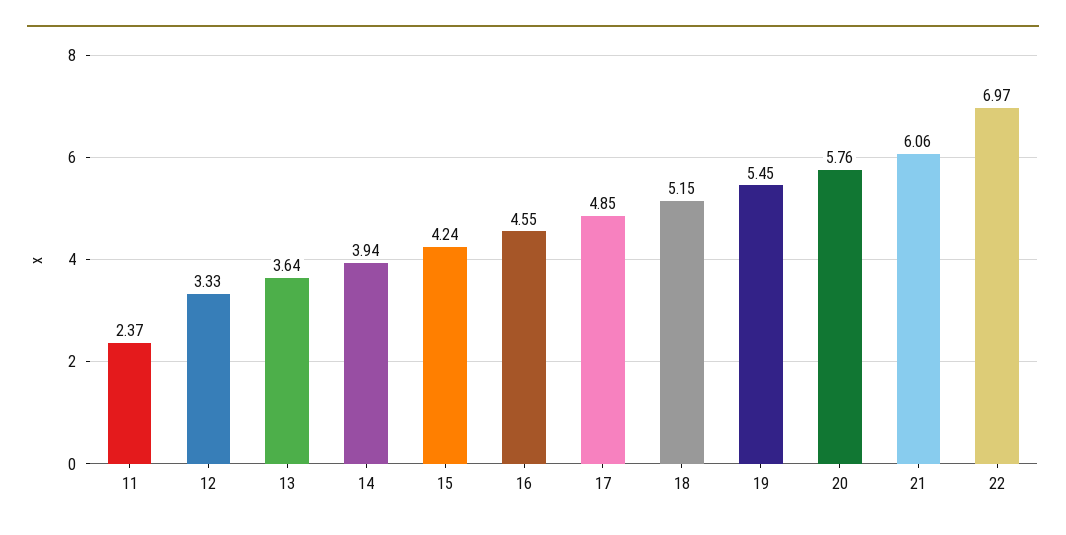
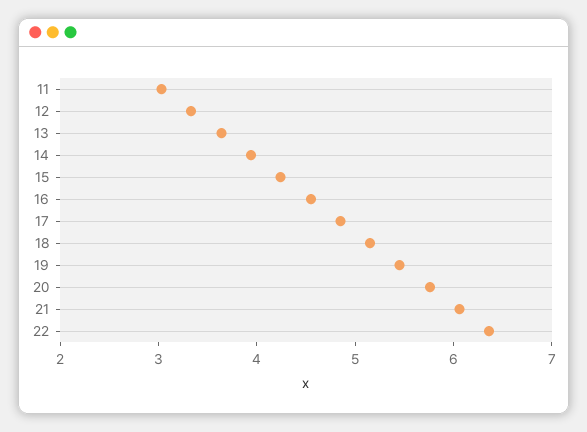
  {
-   "11": 2.37,
+   "11": 3,
    "12": 3.33,
    "13": 3.64,
    "14": 3.94,
    "15": 4.24,
    "16": 4.55,
    "17": 4.85,
    "18": 5.15,
    "19": 5.45,
    "20": 5.76,
    "21": 6.06,
-   "22": 6.97
+   "22": 6.4
  }

